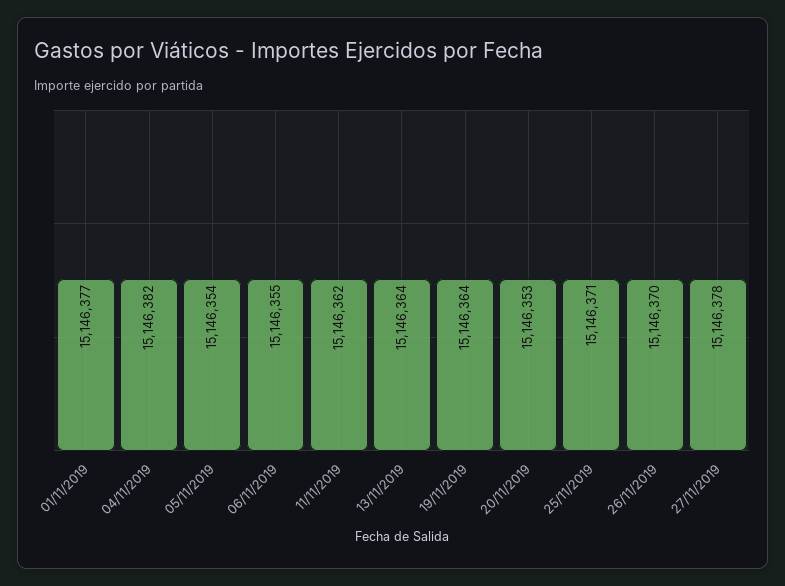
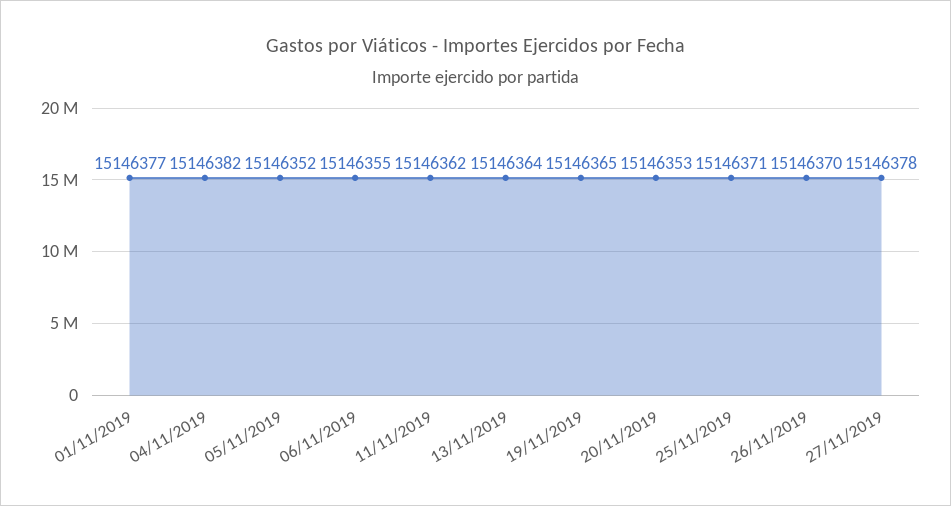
  {
    "01/11/2019": 15146377,
    "04/11/2019": 15146382,
-   "05/11/2019": 15146354,
+   "05/11/2019": 15146352,
    "06/11/2019": 15146355,
    "11/11/2019": 15146362,
    "13/11/2019": 15146364,
-   "19/11/2019": 15146364,
+   "19/11/2019": 15146365,
    "20/11/2019": 15146353,
    "25/11/2019": 15146371,
    "26/11/2019": 15146370,
    "27/11/2019": 15146378
  }

